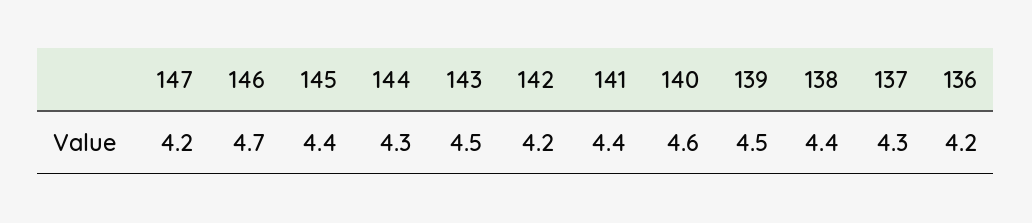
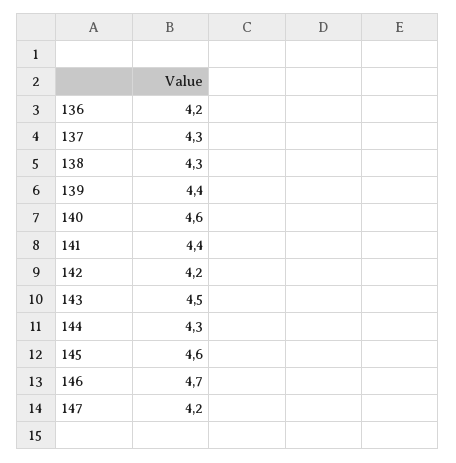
  {
    "147": 4.2,
    "146": 4.7,
-   "145": 4.4,
+   "145": 4.6,
    "144": 4.3,
    "143": 4.5,
    "142": 4.2,
    "141": 4.4,
    "140": 4.6,
-   "139": 4.5,
+   "139": 4.4,
-   "138": 4.4,
+   "138": 4.3,
    "137": 4.3,
    "136": 4.2
  }

